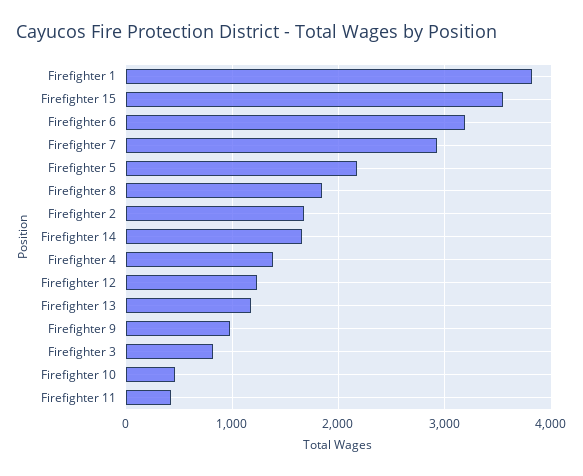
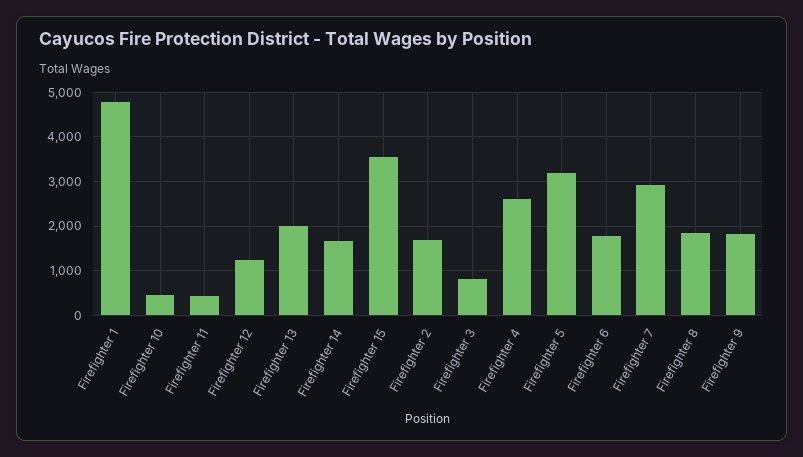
  {
-   "Firefighter 1": 3800,
+   "Firefighter 1": 4800,
    "Firefighter 15": 3500,
-   "Firefighter 6": 3200,
+   "Firefighter 6": 1800,
    "Firefighter 7": 2900,
-   "Firefighter 5": 2200,
+   "Firefighter 5": 3200,
    "Firefighter 8": 1800,
    "Firefighter 2": 1700,
    "Firefighter 14": 1700,
-   "Firefighter 4": 1400,
+   "Firefighter 4": 2600,
    "Firefighter 12": 1200,
-   "Firefighter 13": 1200,
+   "Firefighter 13": 2000,
-   "Firefighter 9": 1000,
+   "Firefighter 9": 1800,
    "Firefighter 3": 800,
    "Firefighter 10": 500,
    "Firefighter 11": 400
  }

